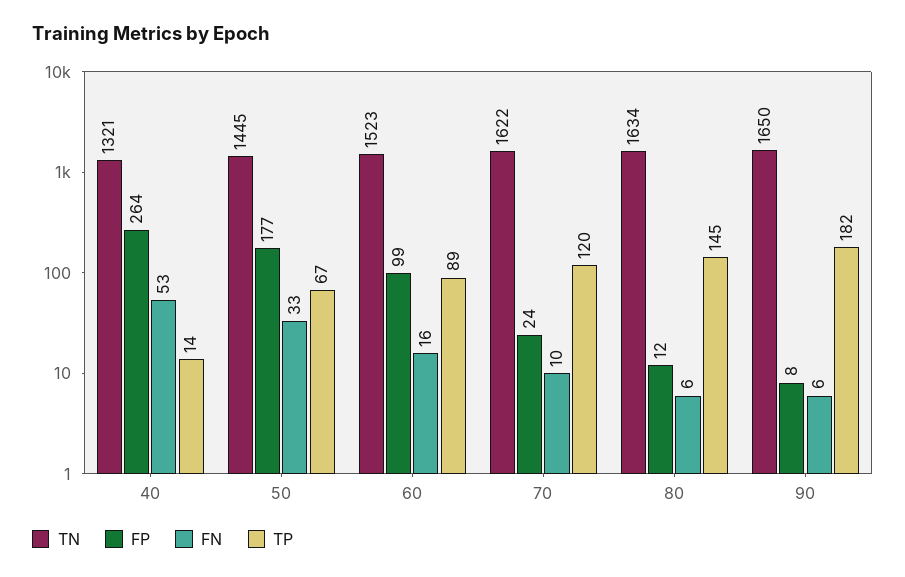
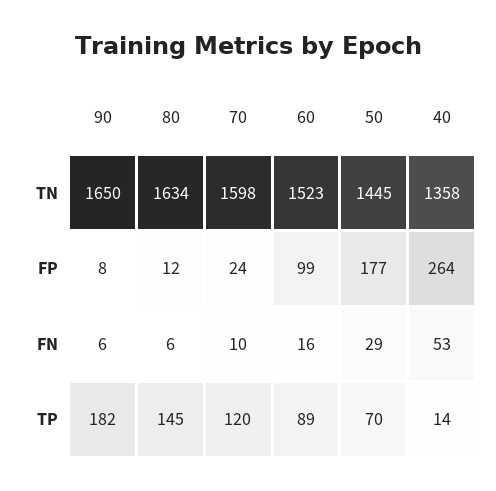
  {
    "TN": {
-     "40": 1321,
+     "40": 1358,
      "50": 1445,
      "60": 1523,
-     "70": 1622,
+     "70": 1598,
      "80": 1634,
      "90": 1650
    },
    "FP": {
      "40": 264,
      "50": 177,
      "60": 99,
      "70": 24,
      "80": 12,
      "90": 8
    },
    "FN": {
      "40": 53,
-     "50": 33,
+     "50": 29,
      "60": 16,
      "70": 10,
      "80": 6,
      "90": 6
    },
    "TP": {
      "40": 14,
-     "50": 67,
+     "50": 70,
      "60": 89,
      "70": 120,
      "80": 145,
      "90": 182
    }
  }

